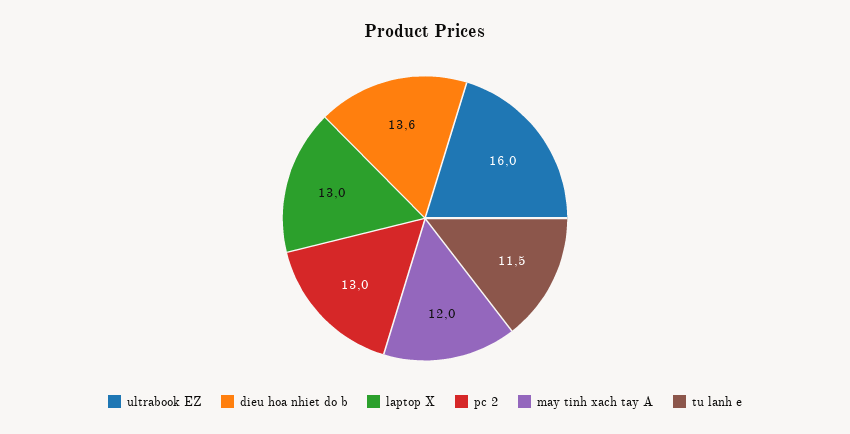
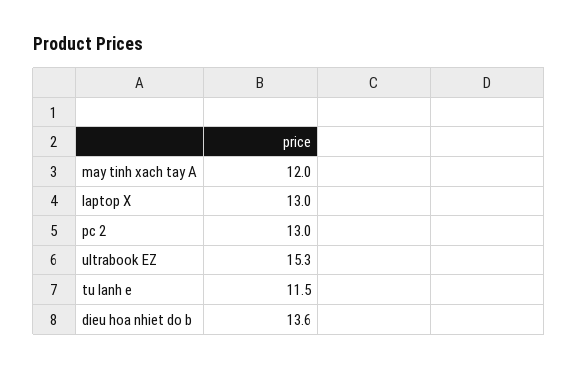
  {
-   "ultrabook EZ": 16,
+   "ultrabook EZ": 15.3,
    "dieu hoa nhiet do b": 13.6,
    "laptop X": 13,
    "pc 2": 13,
    "may tinh xach tay A": 12,
    "tu lanh e": 11.5
  }

